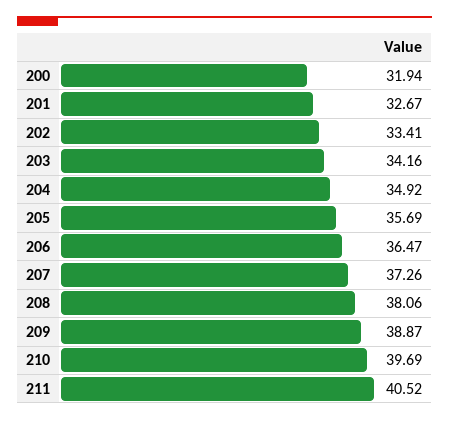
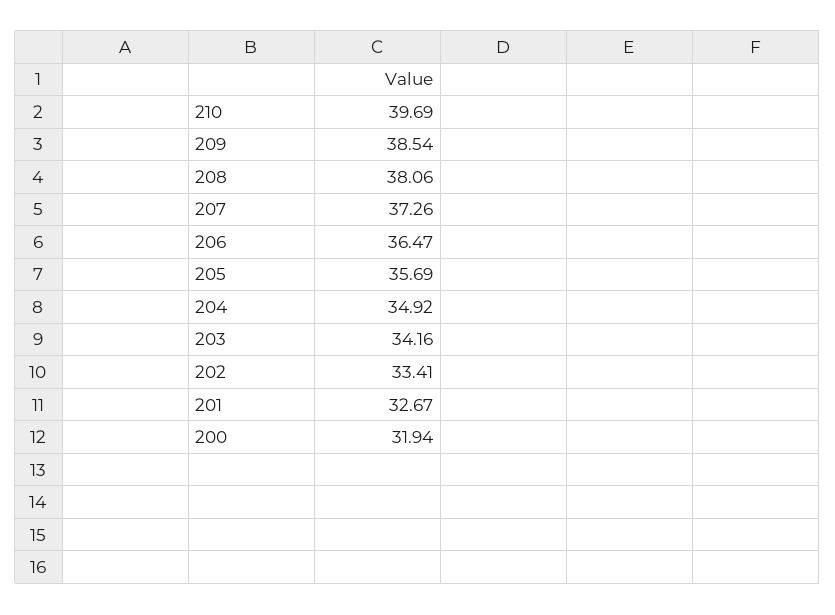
  {
    "200": 31.94,
    "201": 32.67,
    "202": 33.41,
    "203": 34.16,
    "204": 34.92,
    "205": 35.69,
    "206": 36.47,
    "207": 37.26,
    "208": 38.06,
-   "209": 38.87,
+   "209": 38.54,
-   "210": 39.69,
+   "210": 39.69
-   "211": 40.52
  }

